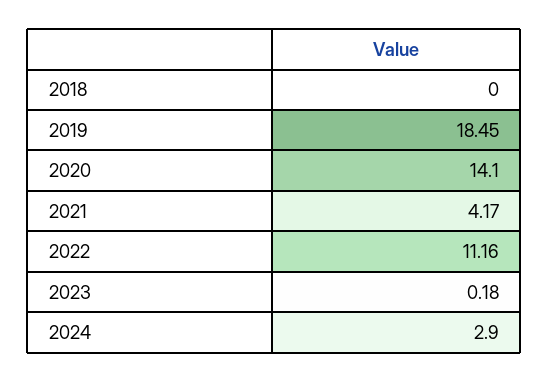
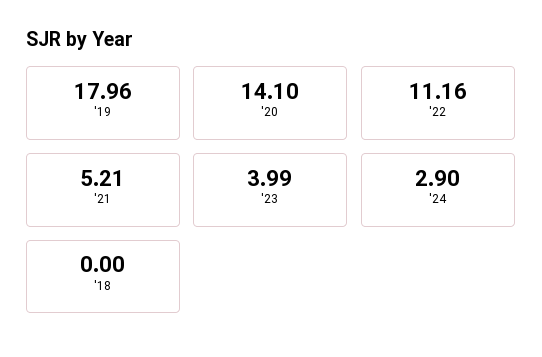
  {
    "2018": 0,
-   "2019": 18.45,
+   "2019": 17.96,
    "2020": 14.1,
-   "2021": 4.17,
+   "2021": 5.21,
    "2022": 11.16,
-   "2023": 0.18,
+   "2023": 3.99,
    "2024": 2.9
  }

